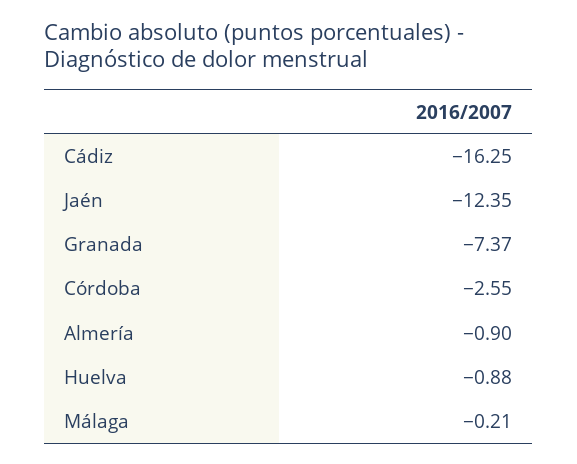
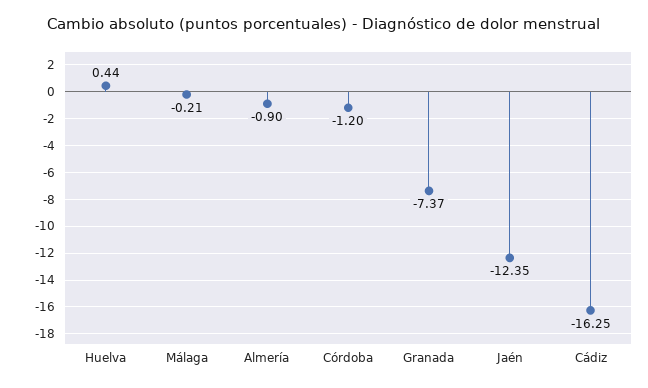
  {
    "Cádiz": -16.25,
    "Jaén": -12.35,
    "Granada": -7.37,
-   "Córdoba": -2.55,
+   "Córdoba": -1.2,
    "Almería": -0.9,
-   "Huelva": -0.88,
+   "Huelva": 0.44,
    "Málaga": -0.21
  }

